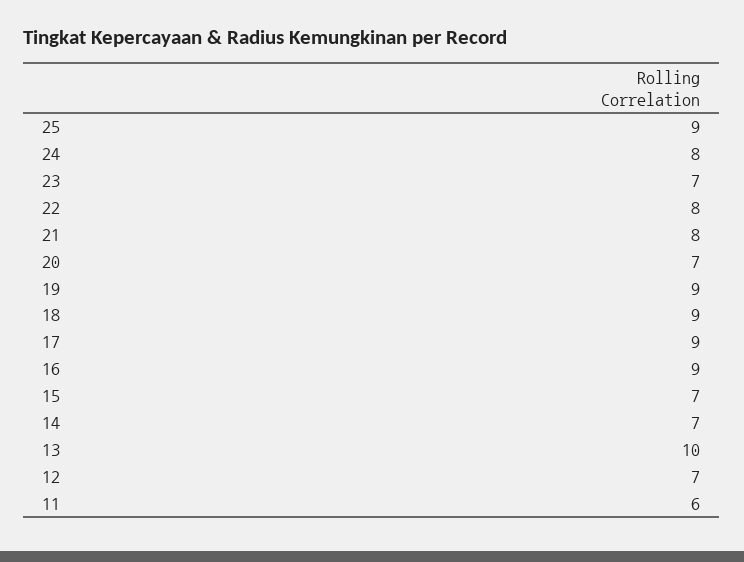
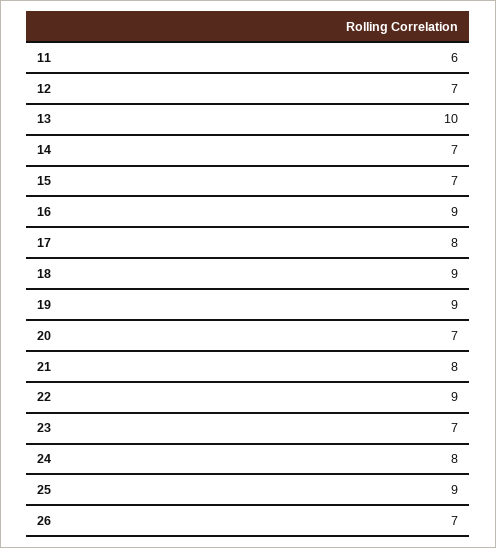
  {
    "25": 9,
    "24": 8,
    "23": 7,
-   "22": 8,
+   "22": 9,
    "21": 8,
    "20": 7,
    "19": 9,
    "18": 9,
-   "17": 9,
+   "17": 8,
    "16": 9,
    "15": 7,
    "14": 7,
    "13": 10,
    "12": 7,
-   "11": 6
+   "11": 6,
+   "26": 7
  }

